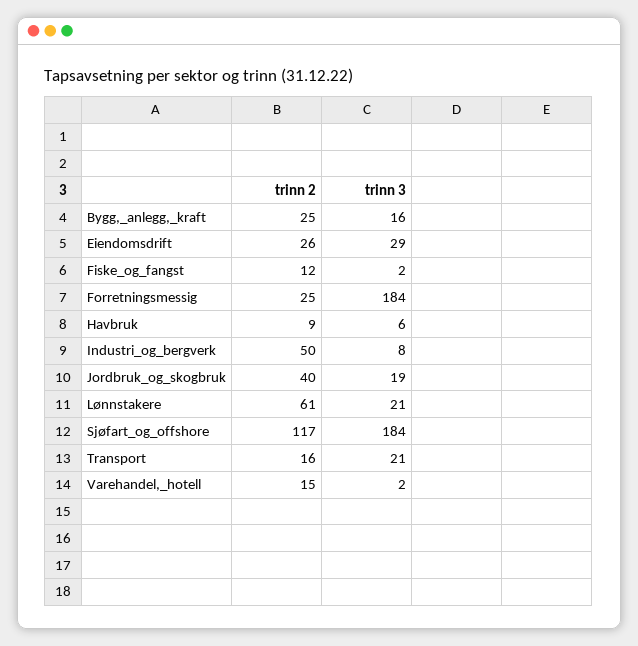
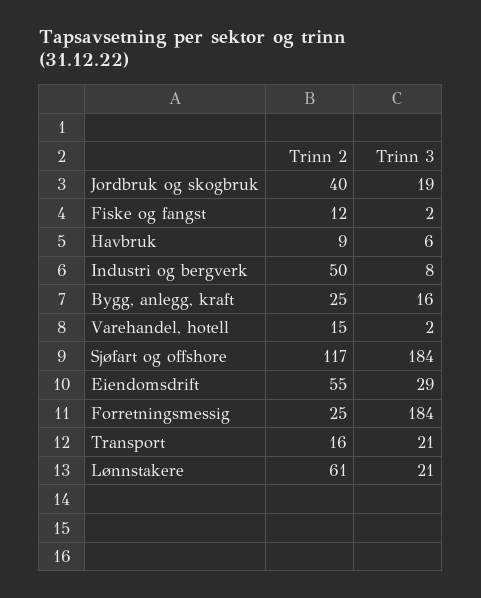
  {
    "trinn 2": {
      "Bygg,_anlegg,_kraft": 25,
-     "Eiendomsdrift": 26,
+     "Eiendomsdrift": 55,
      "Fiske_og_fangst": 12,
      "Forretningsmessig": 25,
      "Havbruk": 9,
      "Industri_og_bergverk": 50,
      "Jordbruk_og_skogbruk": 40,
      "Lønnstakere": 61,
      "Sjøfart_og_offshore": 117,
      "Transport": 16,
      "Varehandel,_hotell": 15
    },
    "trinn 3": {
      "Bygg,_anlegg,_kraft": 16,
      "Eiendomsdrift": 29,
      "Fiske_og_fangst": 2,
      "Forretningsmessig": 184,
      "Havbruk": 6,
      "Industri_og_bergverk": 8,
      "Jordbruk_og_skogbruk": 19,
      "Lønnstakere": 21,
      "Sjøfart_og_offshore": 184,
      "Transport": 21,
      "Varehandel,_hotell": 2
    }
  }

